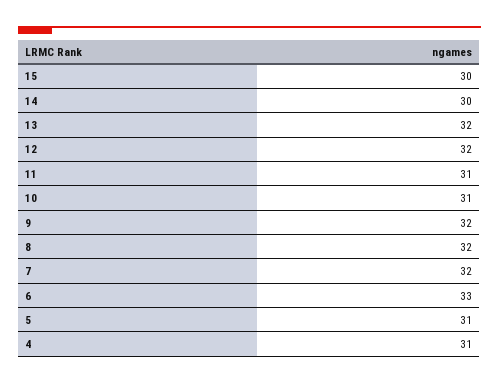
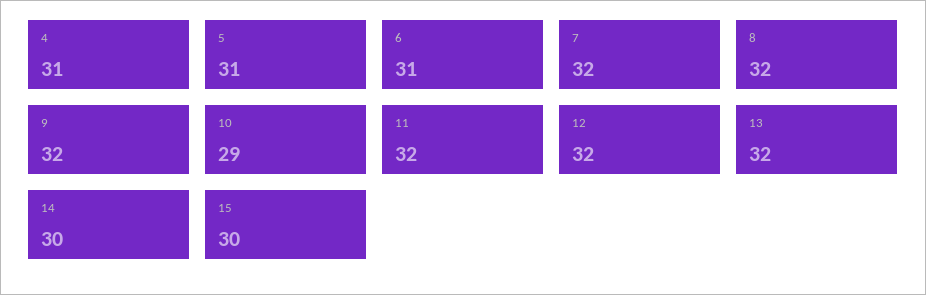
  {
    "15": 30,
    "14": 30,
    "13": 32,
    "12": 32,
-   "11": 31,
+   "11": 32,
-   "10": 31,
+   "10": 29,
    "9": 32,
    "8": 32,
    "7": 32,
-   "6": 33,
+   "6": 31,
    "5": 31,
    "4": 31
  }

